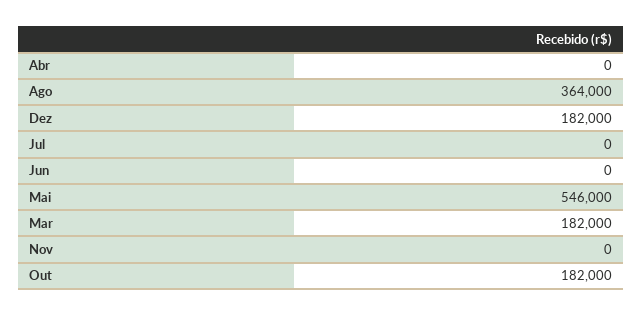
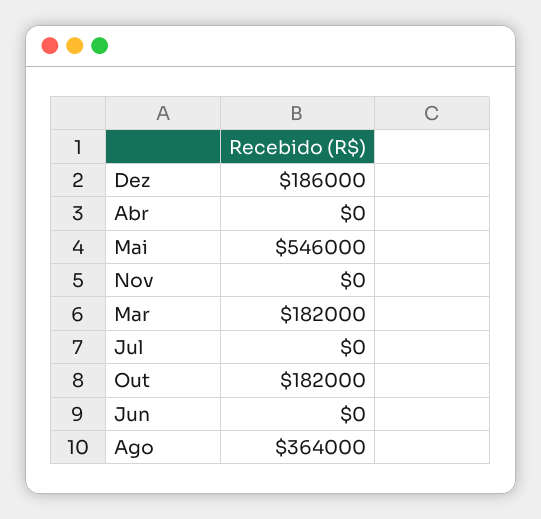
  {
    "Abr": 0,
    "Ago": 364000,
-   "Dez": 182000,
+   "Dez": 186000,
    "Jul": 0,
    "Jun": 0,
    "Mai": 546000,
    "Mar": 182000,
    "Nov": 0,
    "Out": 182000
  }

